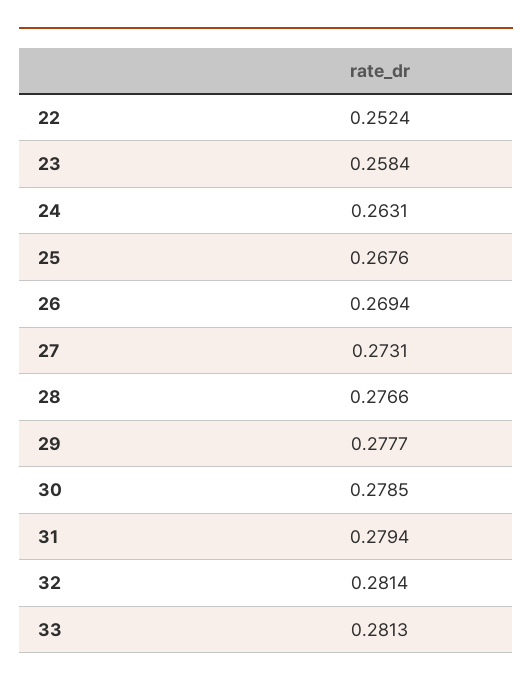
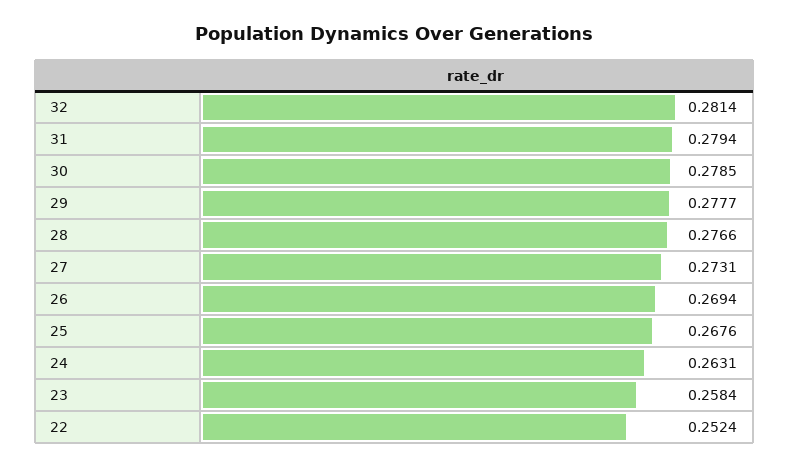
  {
    "22": 0.2524,
    "23": 0.2584,
    "24": 0.2631,
    "25": 0.2676,
    "26": 0.2694,
    "27": 0.2731,
    "28": 0.2766,
    "29": 0.2777,
    "30": 0.2785,
    "31": 0.2794,
-   "32": 0.2814,
+   "32": 0.2814
-   "33": 0.2813
  }

